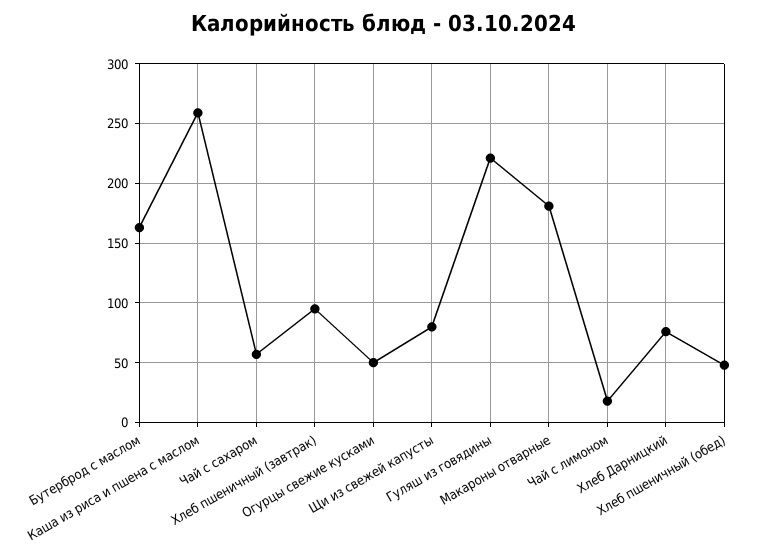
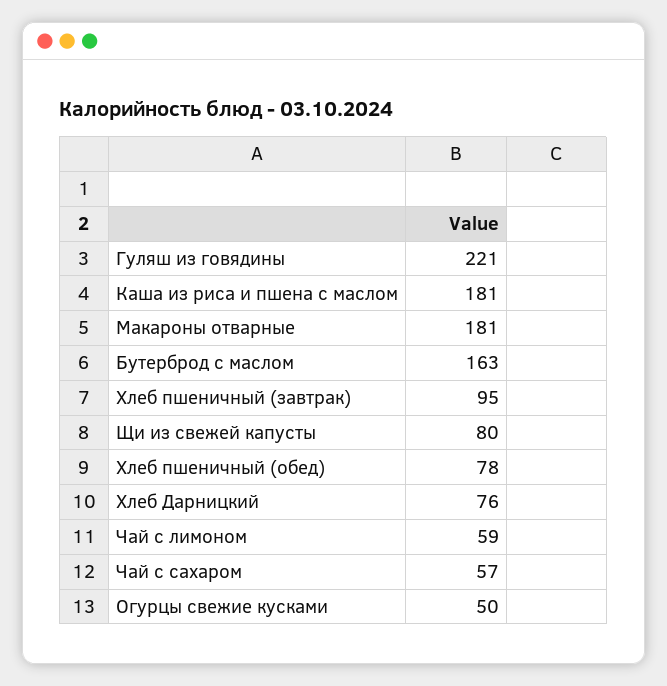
  {
    "Бутерброд с маслом": 163,
-   "Каша из риса и пшена с маслом": 260,
+   "Каша из риса и пшена с маслом": 181,
    "Чай с сахаром": 57,
    "Хлеб пшеничный (завтрак)": 95,
    "Огурцы свежие кусками": 50,
    "Щи из свежей капусты": 80,
    "Гуляш из говядины": 221,
    "Макароны отварные": 181,
-   "Чай с лимоном": 20,
+   "Чай с лимоном": 59,
    "Хлеб Дарницкий": 76,
-   "Хлеб пшеничный (обед)": 50
+   "Хлеб пшеничный (обед)": 78
  }

